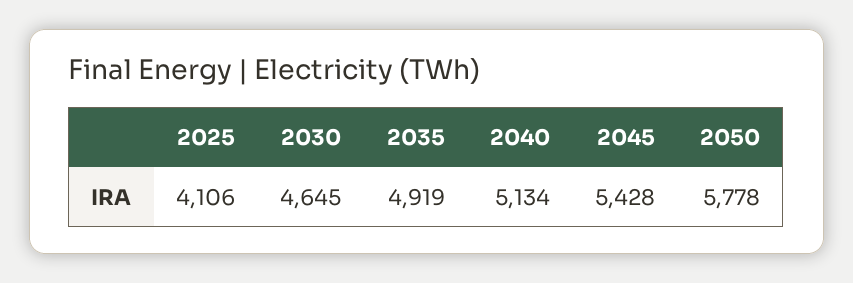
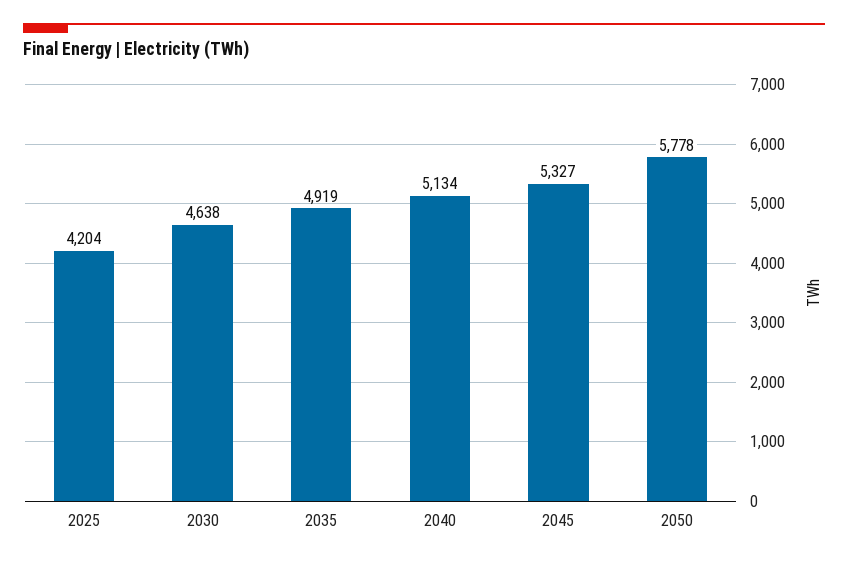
  {
-   "2025": 4106,
+   "2025": 4204,
-   "2030": 4645,
+   "2030": 4638,
    "2035": 4919,
    "2040": 5134,
-   "2045": 5428,
+   "2045": 5327,
    "2050": 5778
  }

